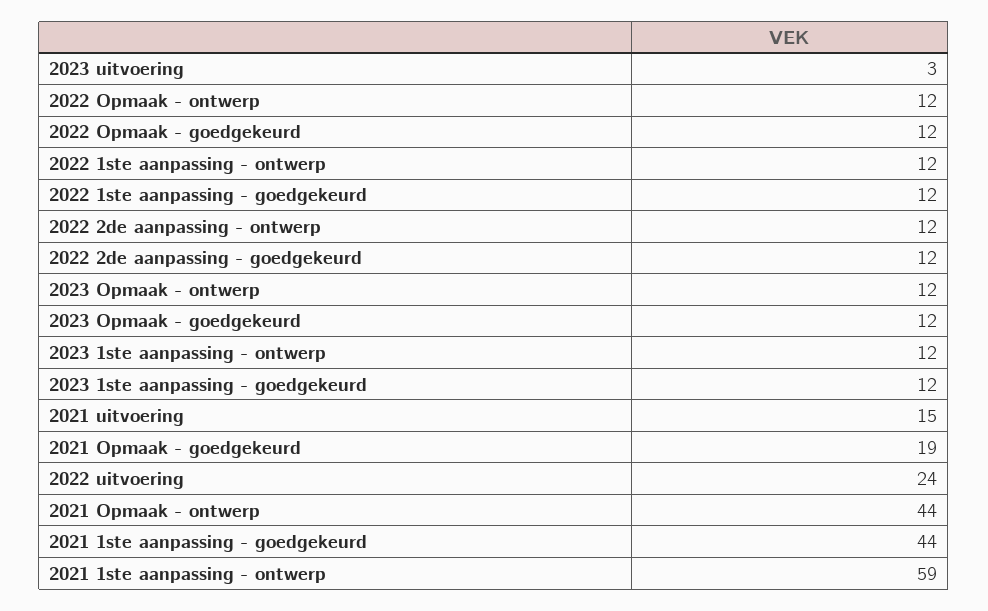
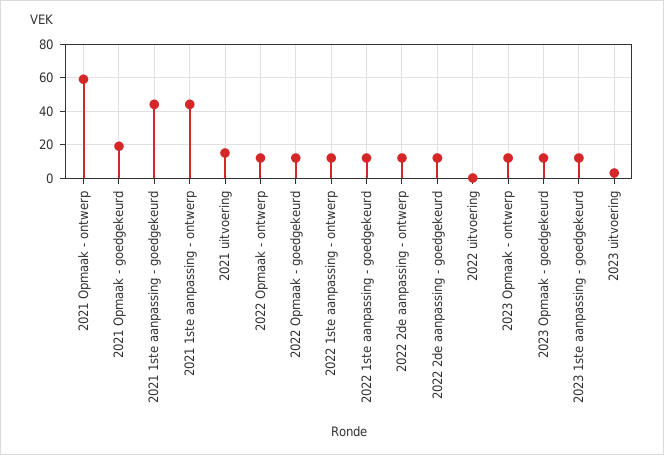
  {
    "2023 uitvoering": 3,
    "2022 Opmaak - ontwerp": 12,
    "2022 Opmaak - goedgekeurd": 12,
    "2022 1ste aanpassing - ontwerp": 12,
    "2022 1ste aanpassing - goedgekeurd": 12,
    "2022 2de aanpassing - ontwerp": 12,
    "2022 2de aanpassing - goedgekeurd": 12,
    "2023 Opmaak - ontwerp": 12,
    "2023 Opmaak - goedgekeurd": 12,
-   "2023 1ste aanpassing - ontwerp": 12,
    "2023 1ste aanpassing - goedgekeurd": 12,
    "2021 uitvoering": 15,
    "2021 Opmaak - goedgekeurd": 19,
-   "2022 uitvoering": 24,
+   "2022 uitvoering": 0,
-   "2021 Opmaak - ontwerp": 44,
+   "2021 Opmaak - ontwerp": 60,
    "2021 1ste aanpassing - goedgekeurd": 44,
-   "2021 1ste aanpassing - ontwerp": 59
+   "2021 1ste aanpassing - ontwerp": 45
  }

